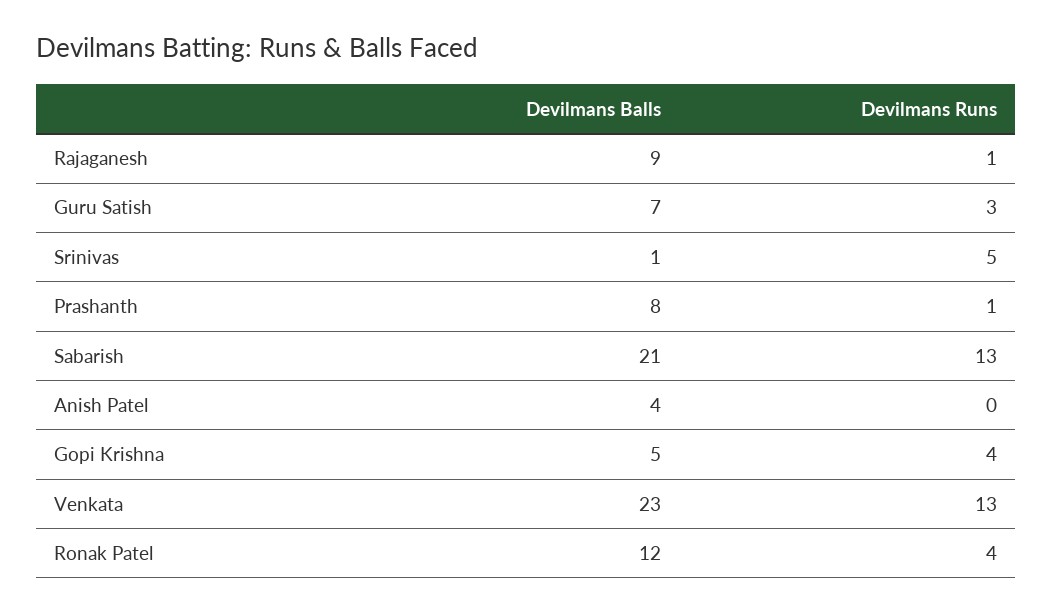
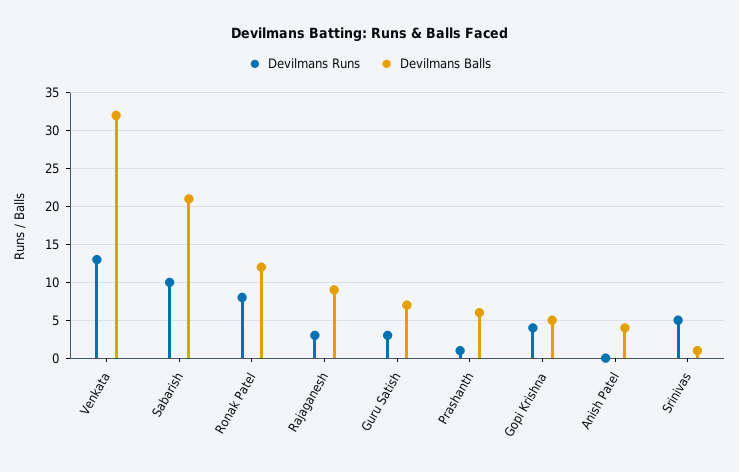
  {
    "Devilmans Balls": {
      "Rajaganesh": 9,
      "Guru Satish": 7,
      "Srinivas": 1,
-     "Prashanth": 8,
+     "Prashanth": 6,
      "Sabarish": 21,
      "Anish Patel": 4,
      "Gopi Krishna": 5,
-     "Venkata": 23,
+     "Venkata": 32,
      "Ronak Patel": 12
    },
    "Devilmans Runs": {
-     "Rajaganesh": 1,
+     "Rajaganesh": 3,
      "Guru Satish": 3,
      "Srinivas": 5,
      "Prashanth": 1,
-     "Sabarish": 13,
+     "Sabarish": 10,
      "Anish Patel": 0,
      "Gopi Krishna": 4,
      "Venkata": 13,
-     "Ronak Patel": 4
+     "Ronak Patel": 8
    }
  }

